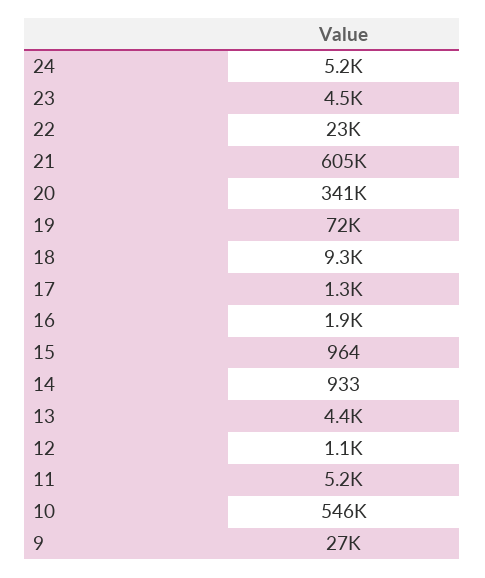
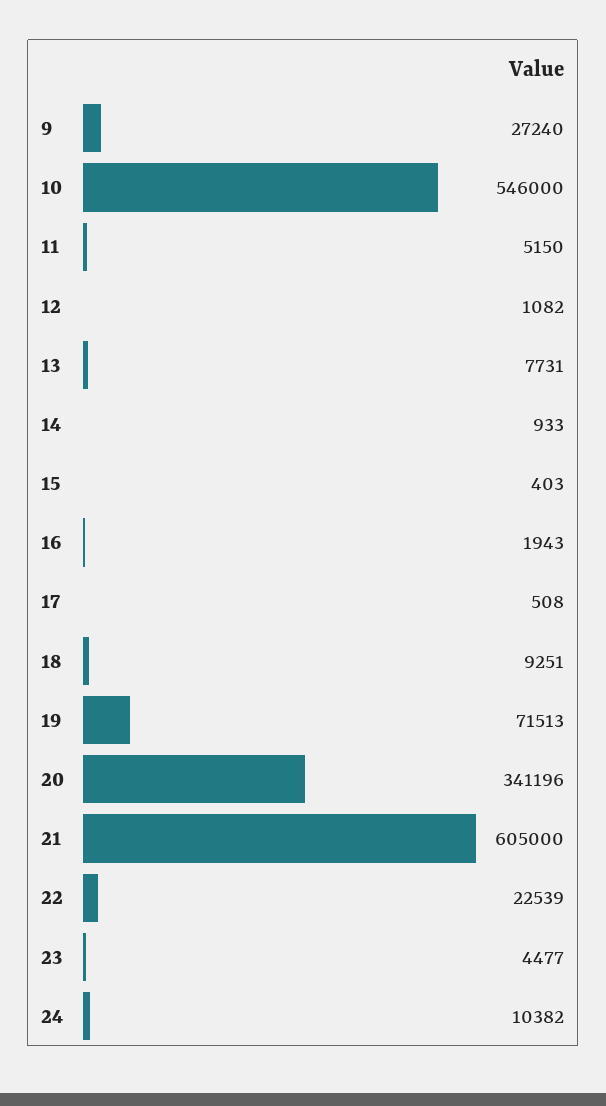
  {
-   "24": 5200,
+   "24": 10382,
    "23": 4477,
    "22": 22539,
    "21": 605000,
    "20": 341196,
    "19": 71513,
    "18": 9251,
-   "17": 1300,
+   "17": 508,
    "16": 1943,
-   "15": 964,
+   "15": 403,
    "14": 933,
-   "13": 4400,
+   "13": 7731,
    "12": 1082,
    "11": 5150,
    "10": 546000,
    "9": 27240
  }

